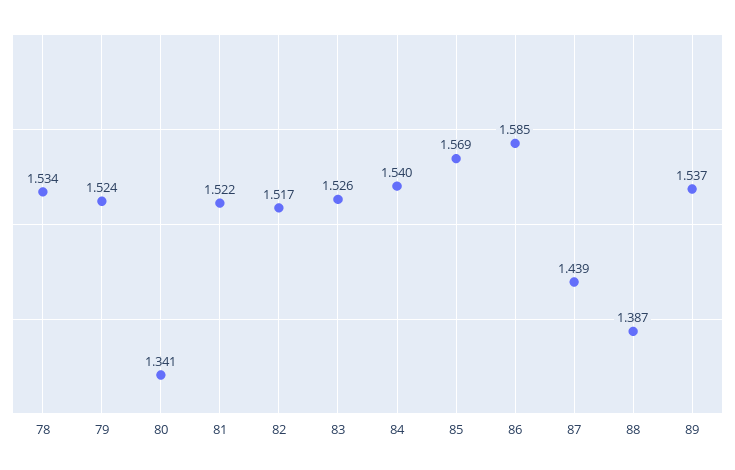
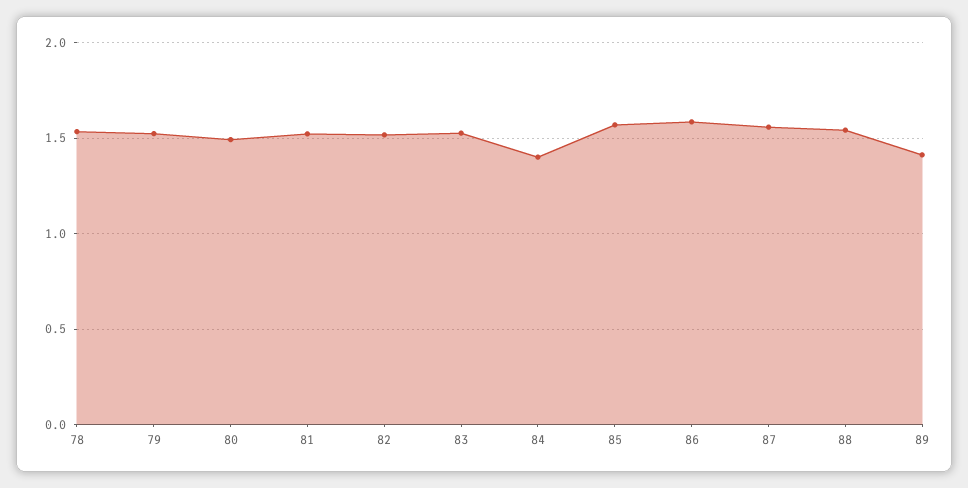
  {
    "78": 1.534,
    "79": 1.524,
-   "80": 1.341,
+   "80": 1.5,
    "81": 1.522,
    "82": 1.517,
    "83": 1.526,
-   "84": 1.54,
+   "84": 1.4,
    "85": 1.569,
    "86": 1.585,
-   "87": 1.439,
+   "87": 1.55,
-   "88": 1.387,
+   "88": 1.55,
-   "89": 1.537
+   "89": 1.4
  }

